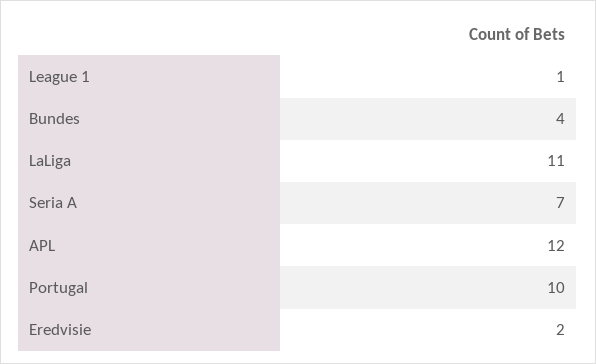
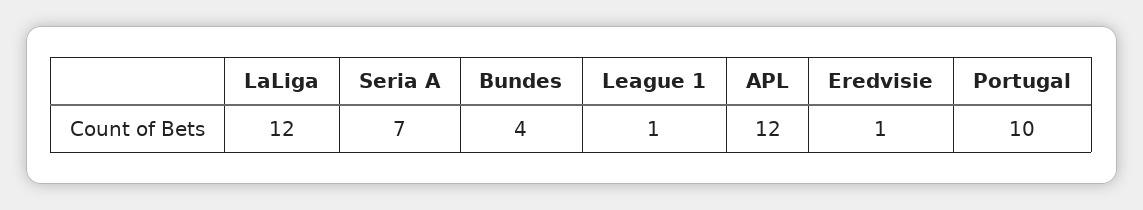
  {
    "League 1": 1,
    "Bundes": 4,
-   "LaLiga": 11,
+   "LaLiga": 12,
    "Seria A": 7,
    "APL": 12,
    "Portugal": 10,
-   "Eredvisie": 2
+   "Eredvisie": 1
  }

